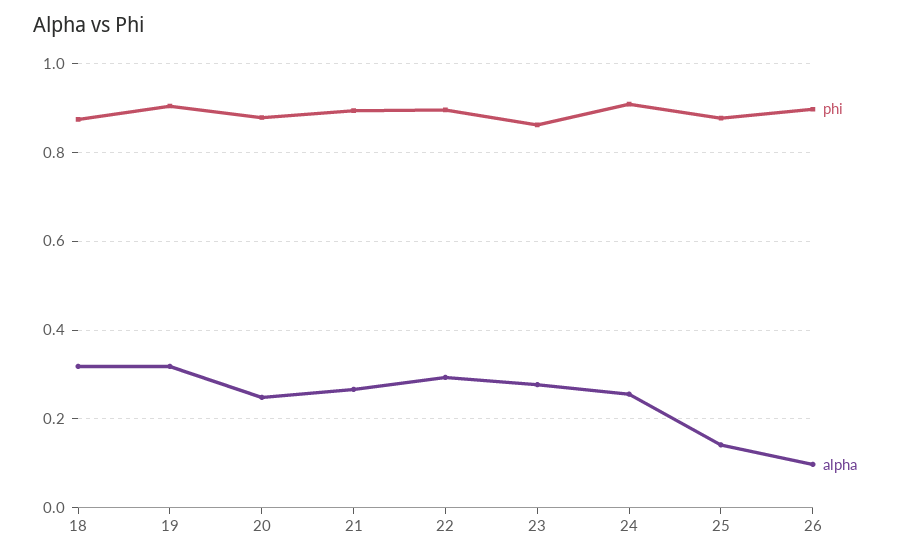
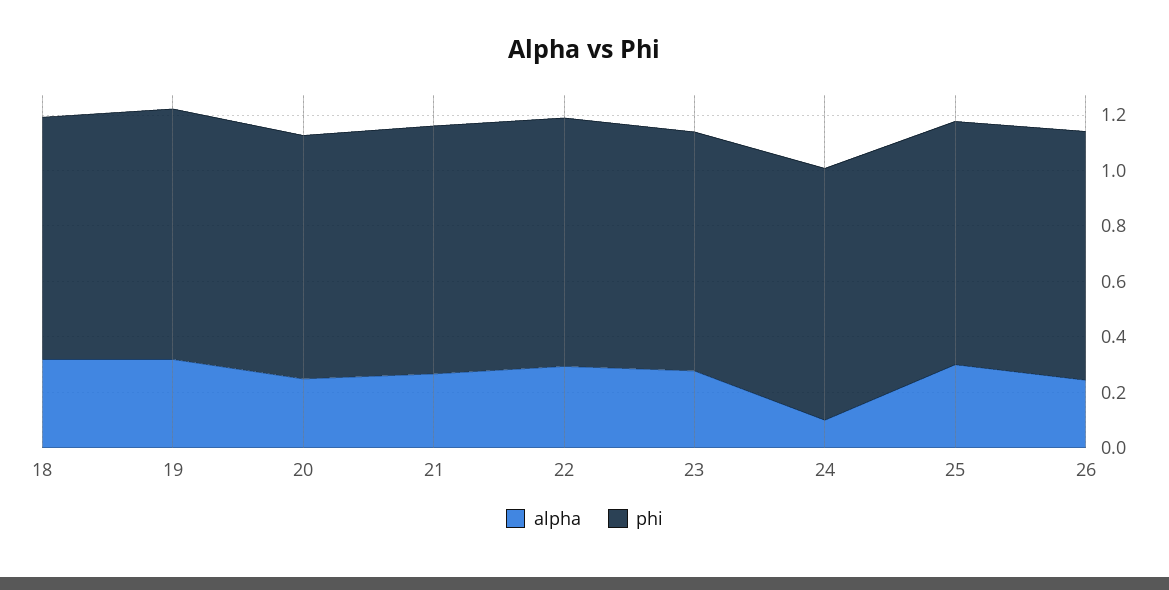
  {
    "phi": {
      "18": 0.88,
      "19": 0.9,
      "20": 0.88,
      "21": 0.9,
      "22": 0.9,
      "23": 0.86,
      "24": 0.9,
      "25": 0.88,
      "26": 0.9
    },
    "alpha": {
      "18": 0.32,
      "19": 0.32,
      "20": 0.24,
      "21": 0.26,
      "22": 0.3,
      "23": 0.28,
-     "24": 0.26,
+     "24": 0.1,
-     "25": 0.14,
+     "25": 0.3,
-     "26": 0.1
+     "26": 0.25
    }
  }

